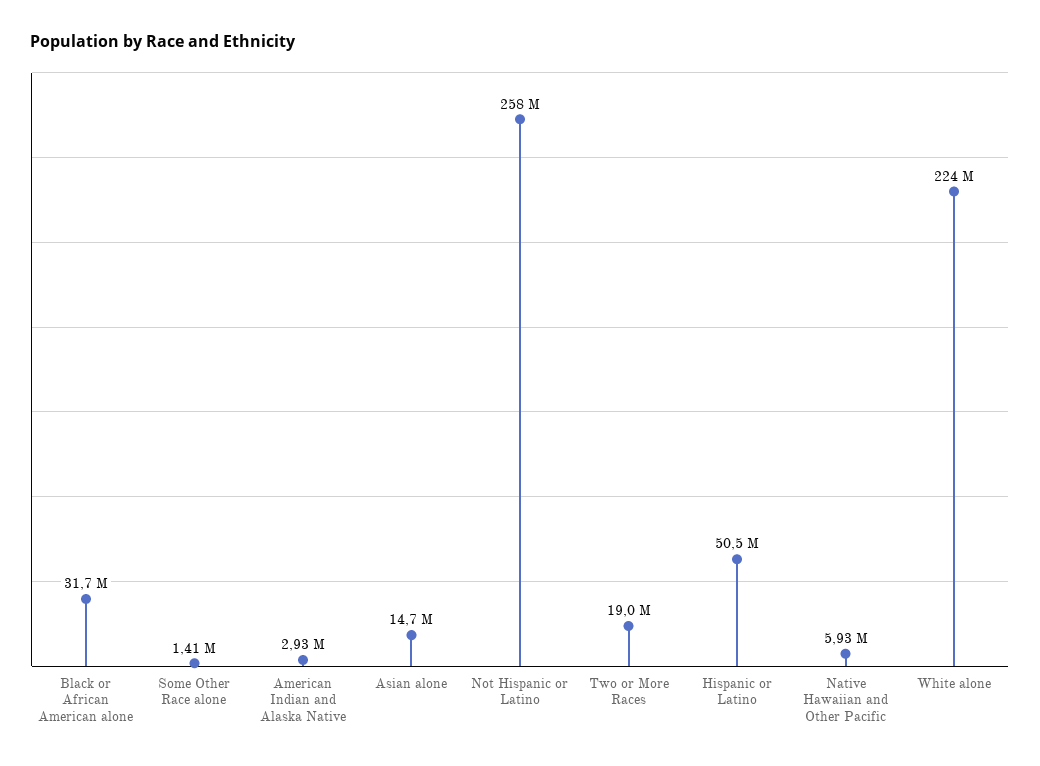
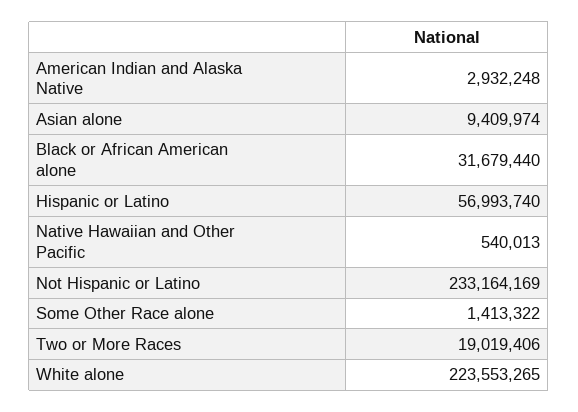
  {
    "Black or African American alone": 31679440,
    "Some Other Race alone": 1413322,
    "American Indian and Alaska Native": 2932248,
-   "Asian alone": 14700000,
+   "Asian alone": 9409974,
-   "Not Hispanic or Latino": 258000000,
+   "Not Hispanic or Latino": 233164169,
    "Two or More Races": 19019406,
-   "Hispanic or Latino": 50500000,
+   "Hispanic or Latino": 56993740,
-   "Native Hawaiian and Other Pacific": 5930000,
+   "Native Hawaiian and Other Pacific": 540013,
    "White alone": 223553265
  }

